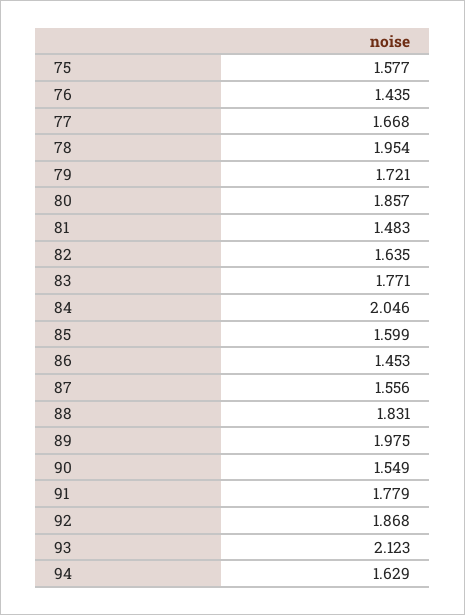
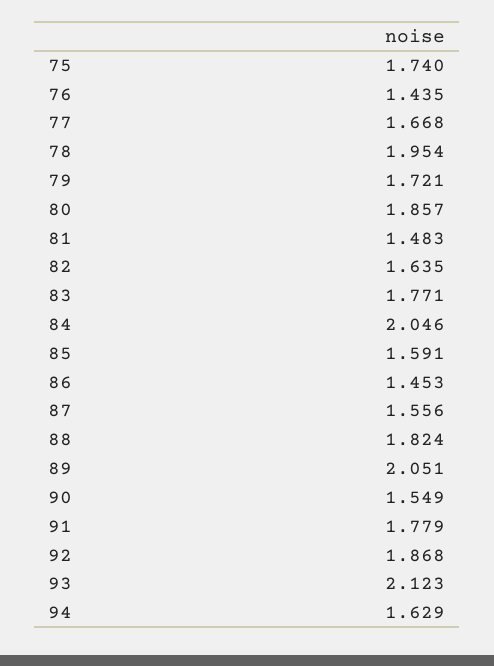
  {
-   "75": 1.577,
+   "75": 1.74,
    "76": 1.435,
    "77": 1.668,
    "78": 1.954,
    "79": 1.721,
    "80": 1.857,
    "81": 1.483,
    "82": 1.635,
    "83": 1.771,
    "84": 2.046,
-   "85": 1.599,
+   "85": 1.591,
    "86": 1.453,
    "87": 1.556,
-   "88": 1.831,
+   "88": 1.824,
-   "89": 1.975,
+   "89": 2.051,
    "90": 1.549,
    "91": 1.779,
    "92": 1.868,
    "93": 2.123,
    "94": 1.629
  }

